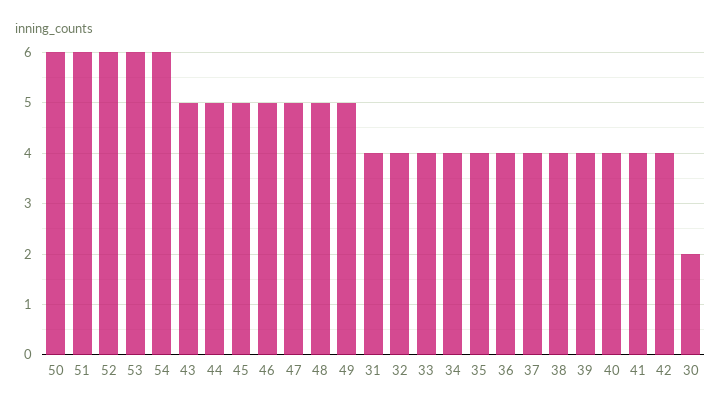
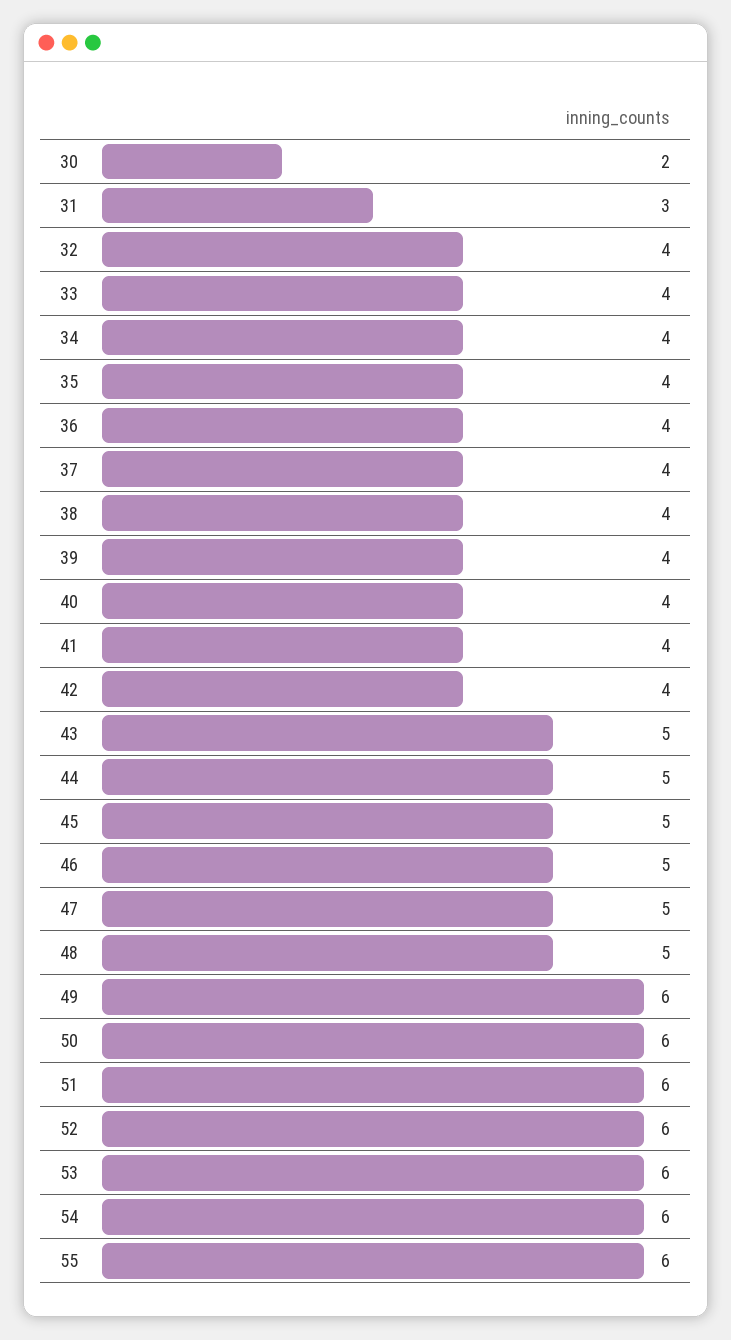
  {
    "50": 6,
    "51": 6,
    "52": 6,
    "53": 6,
    "54": 6,
    "43": 5,
    "44": 5,
    "45": 5,
    "46": 5,
    "47": 5,
    "48": 5,
-   "49": 5,
+   "49": 6,
-   "31": 4,
+   "31": 3,
    "32": 4,
    "33": 4,
    "34": 4,
    "35": 4,
    "36": 4,
    "37": 4,
    "38": 4,
    "39": 4,
    "40": 4,
    "41": 4,
    "42": 4,
-   "30": 2
+   "30": 2,
+   "55": 6
  }

